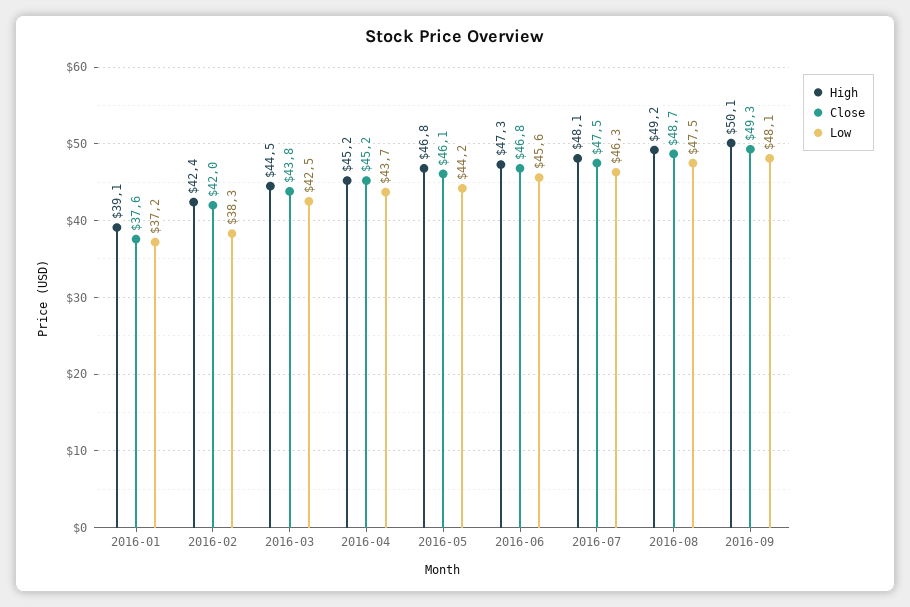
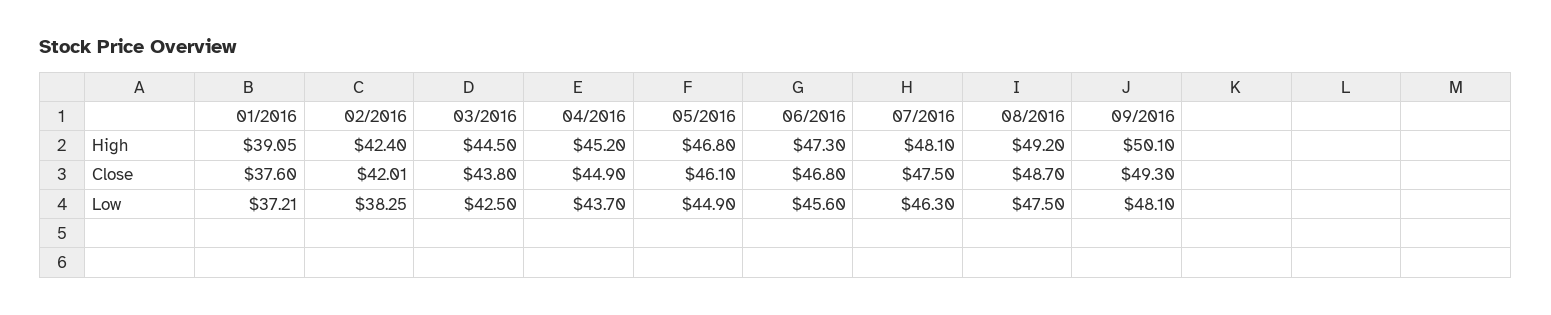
  {
    "High": {
      "2016-01": 39.05,
      "2016-02": 42.4,
      "2016-03": 44.5,
      "2016-04": 45.2,
      "2016-05": 46.8,
      "2016-06": 47.3,
      "2016-07": 48.1,
      "2016-08": 49.2,
      "2016-09": 50.1
    },
    "Close": {
      "2016-01": 37.6,
      "2016-02": 42.01,
      "2016-03": 43.8,
-     "2016-04": 45.2,
+     "2016-04": 44.9,
      "2016-05": 46.1,
      "2016-06": 46.8,
      "2016-07": 47.5,
      "2016-08": 48.7,
      "2016-09": 49.3
    },
    "Low": {
      "2016-01": 37.21,
      "2016-02": 38.25,
      "2016-03": 42.5,
      "2016-04": 43.7,
-     "2016-05": 44.2,
+     "2016-05": 44.9,
      "2016-06": 45.6,
      "2016-07": 46.3,
      "2016-08": 47.5,
      "2016-09": 48.1
    }
  }

